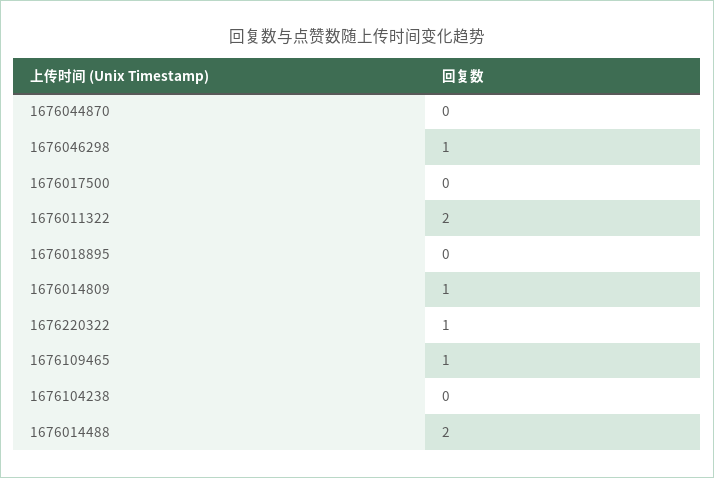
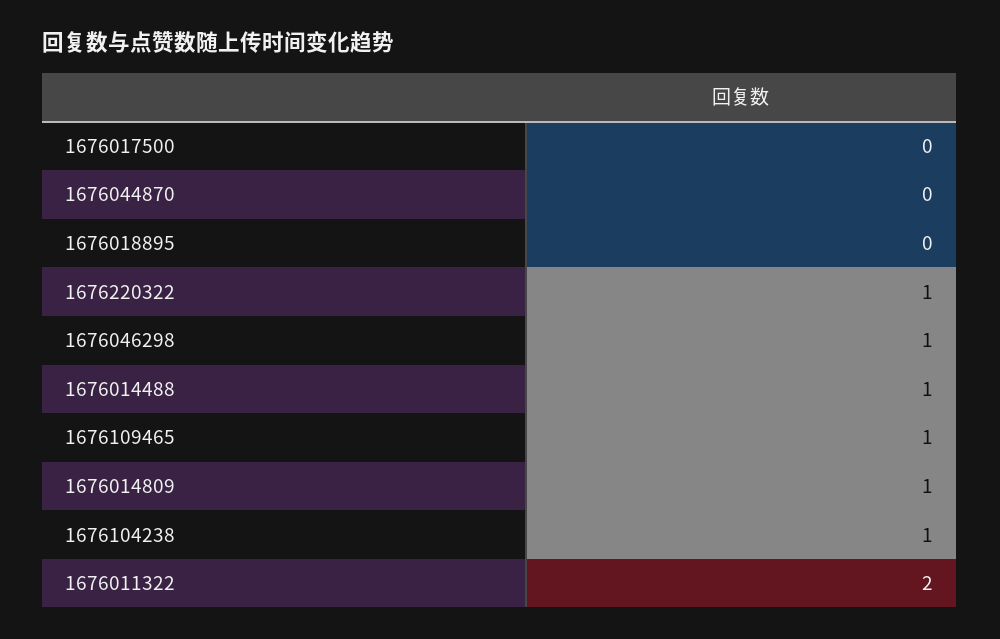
  {
    "1676044870": 0,
    "1676046298": 1,
    "1676017500": 0,
    "1676011322": 2,
    "1676018895": 0,
    "1676014809": 1,
    "1676220322": 1,
    "1676109465": 1,
-   "1676104238": 0,
+   "1676104238": 1,
-   "1676014488": 2
+   "1676014488": 1
  }

